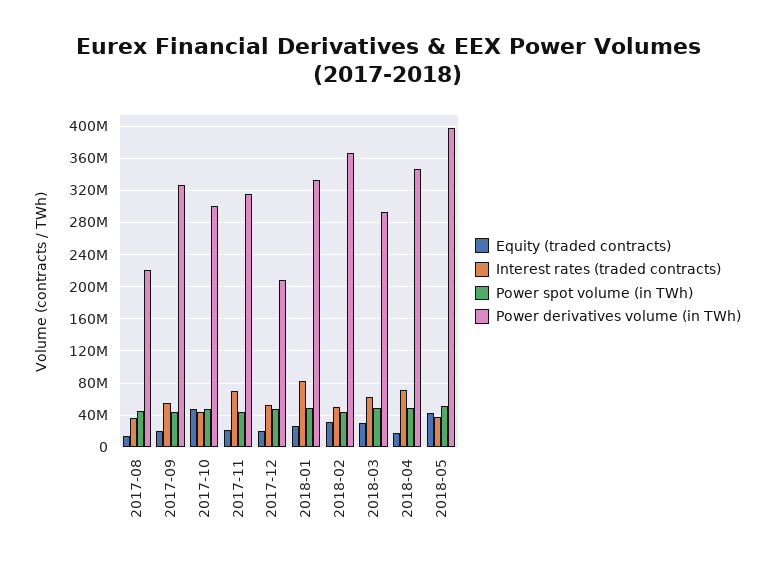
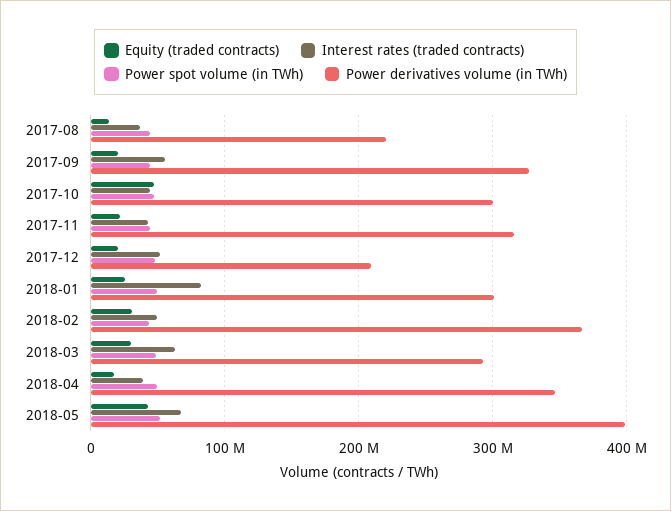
  {
    "Equity (traded contracts)": {
      "2017-08": 10000000,
      "2017-09": 20000000,
      "2017-10": 50000000,
      "2017-11": 20000000,
      "2017-12": 20000000,
      "2018-01": 30000000,
      "2018-02": 30000000,
      "2018-03": 30000000,
      "2018-04": 20000000,
      "2018-05": 40000000
    },
    "Interest rates (traded contracts)": {
      "2017-08": 40000000,
      "2017-09": 60000000,
      "2017-10": 40000000,
-     "2017-11": 70000000,
+     "2017-11": 40000000,
      "2017-12": 50000000,
      "2018-01": 80000000,
      "2018-02": 50000000,
      "2018-03": 60000000,
-     "2018-04": 70000000,
+     "2018-04": 40000000,
-     "2018-05": 40000000
+     "2018-05": 70000000
    },
    "Power spot volume (in TWh)": {
      "2017-08": 40000000,
      "2017-09": 40000000,
      "2017-10": 50000000,
      "2017-11": 40000000,
      "2017-12": 50000000,
      "2018-01": 50000000,
      "2018-02": 40000000,
      "2018-03": 50000000,
      "2018-04": 50000000,
      "2018-05": 50000000
    },
    "Power derivatives volume (in TWh)": {
      "2017-08": 220000000,
      "2017-09": 330000000,
      "2017-10": 300000000,
      "2017-11": 320000000,
      "2017-12": 210000000,
-     "2018-01": 330000000,
+     "2018-01": 300000000,
      "2018-02": 370000000,
      "2018-03": 290000000,
      "2018-04": 350000000,
      "2018-05": 400000000
    }
  }

